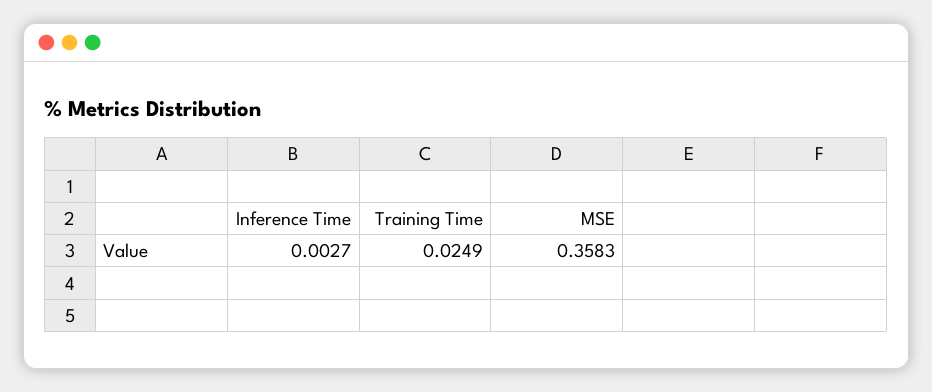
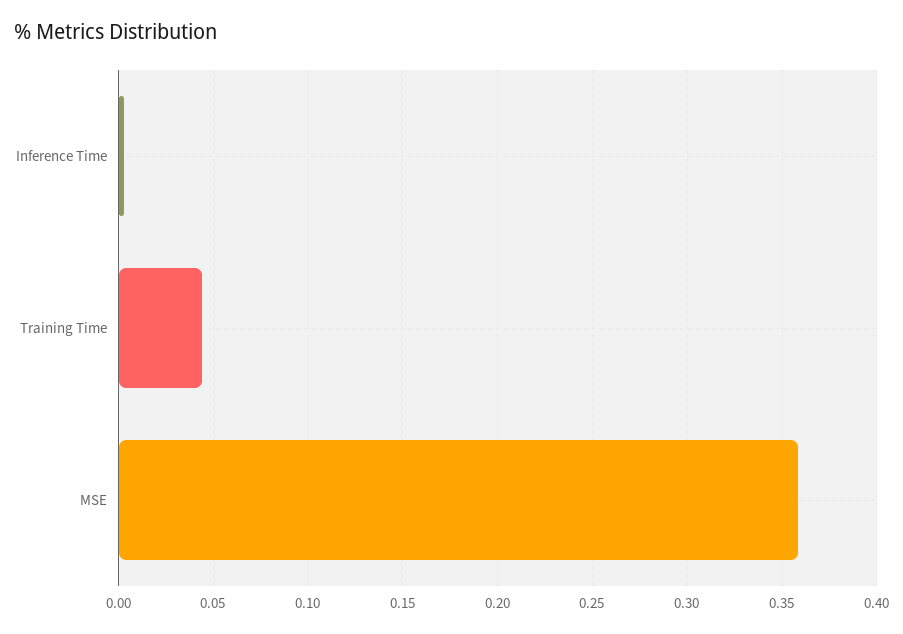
  {
    "Inference Time": 0.0027,
-   "Training Time": 0.0249,
+   "Training Time": 0.045,
    "MSE": 0.3583
  }

